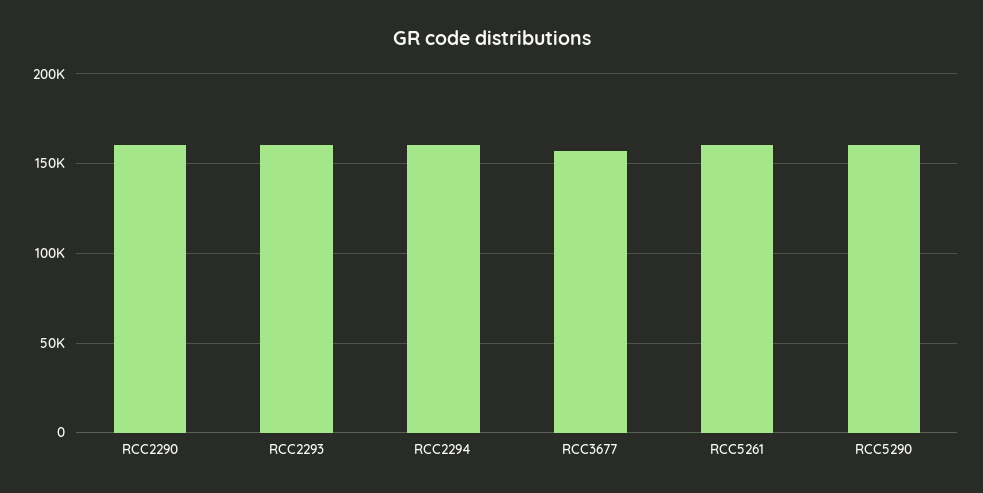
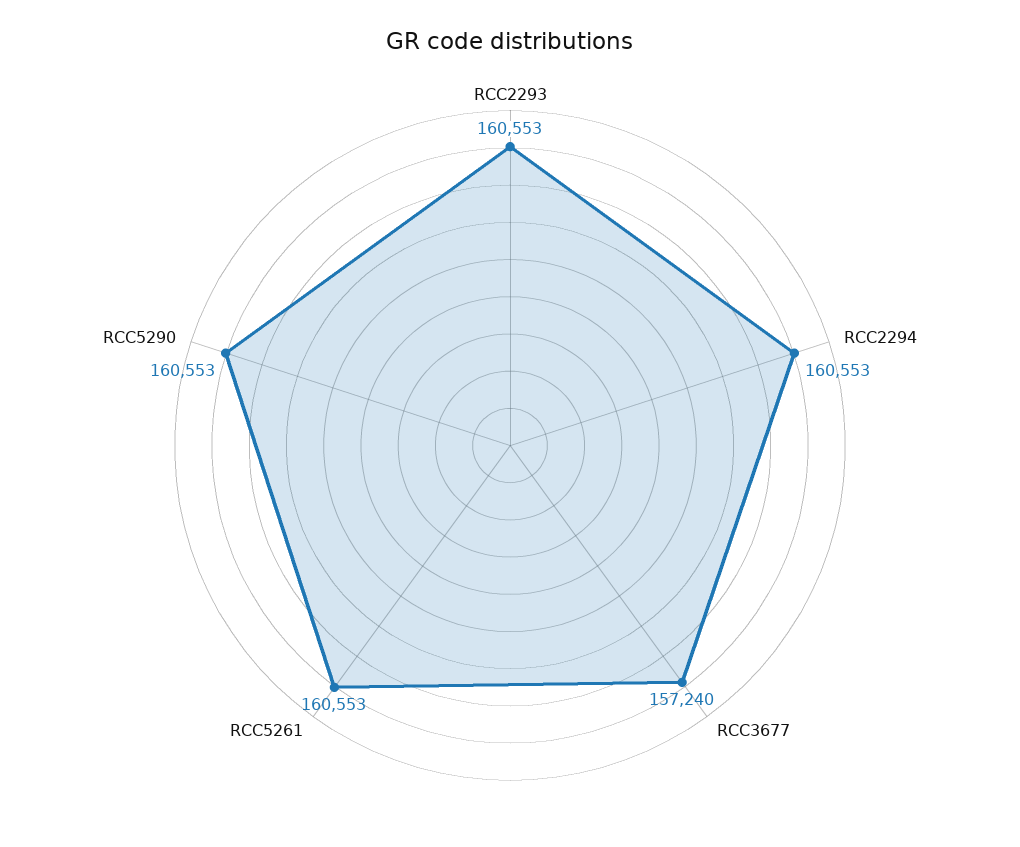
  {
-   "RCC2290": 160000,
    "RCC2293": 160553,
    "RCC2294": 160553,
    "RCC3677": 157240,
    "RCC5261": 160553,
    "RCC5290": 160553
  }

